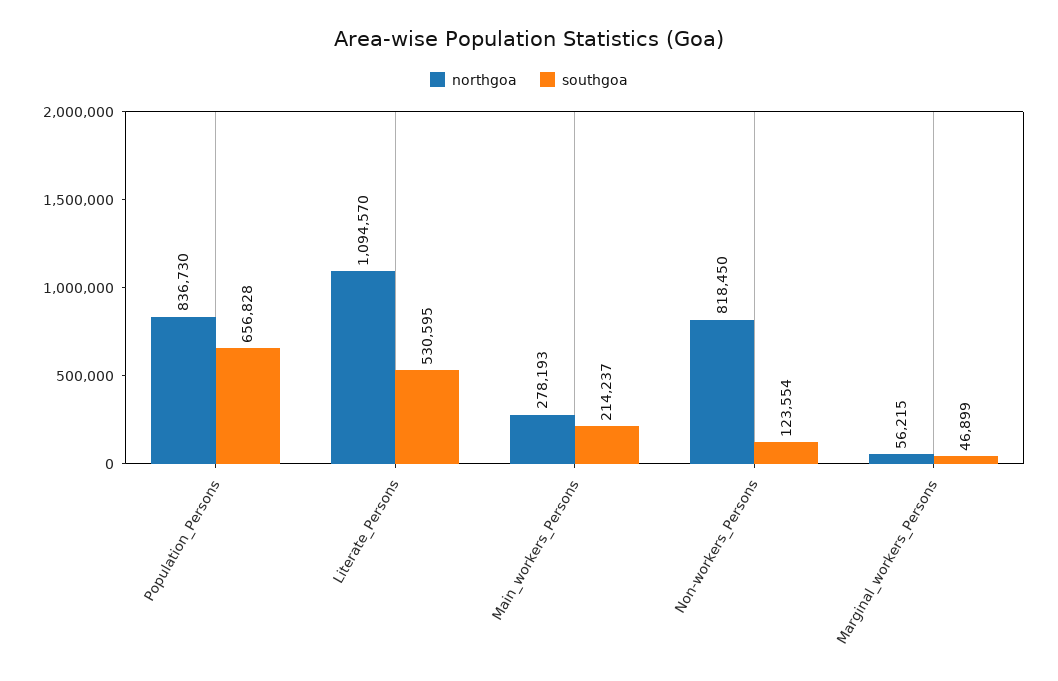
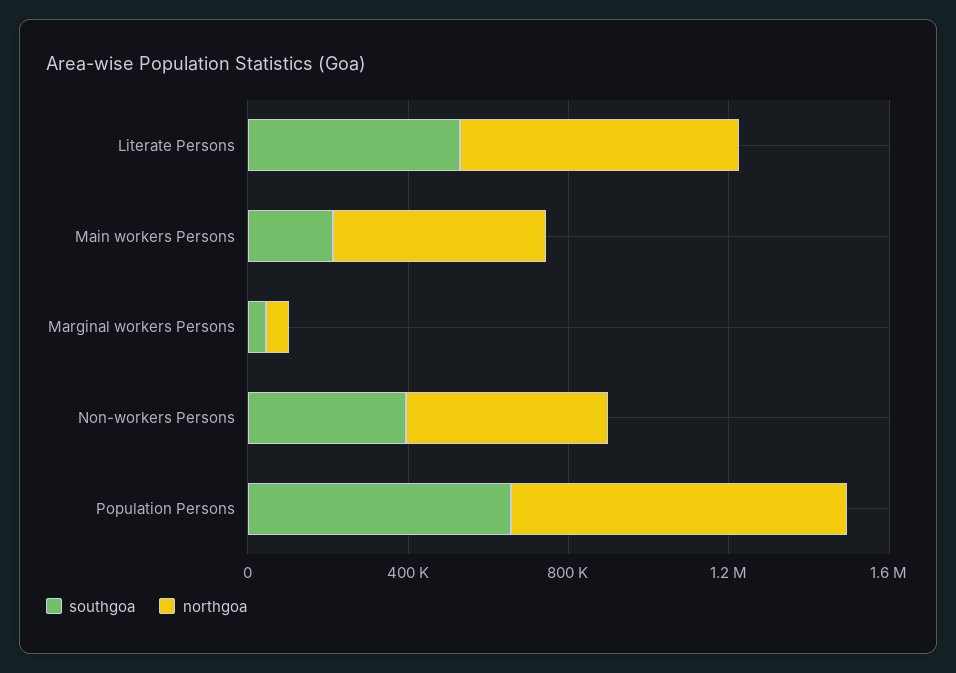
  {
    "northgoa": {
      "Population_Persons": 836730,
-     "Literate_Persons": 1094570,
+     "Literate_Persons": 700000,
-     "Main_workers_Persons": 278193,
+     "Main_workers_Persons": 500000,
-     "Non-workers_Persons": 818450,
+     "Non-workers_Persons": 500000,
      "Marginal_workers_Persons": 56215
    },
    "southgoa": {
      "Population_Persons": 656828,
      "Literate_Persons": 530595,
      "Main_workers_Persons": 214237,
-     "Non-workers_Persons": 123554,
+     "Non-workers_Persons": 400000,
      "Marginal_workers_Persons": 46899
    }
  }

